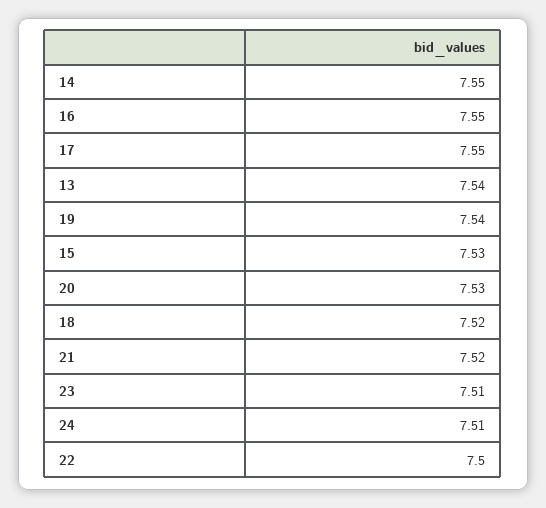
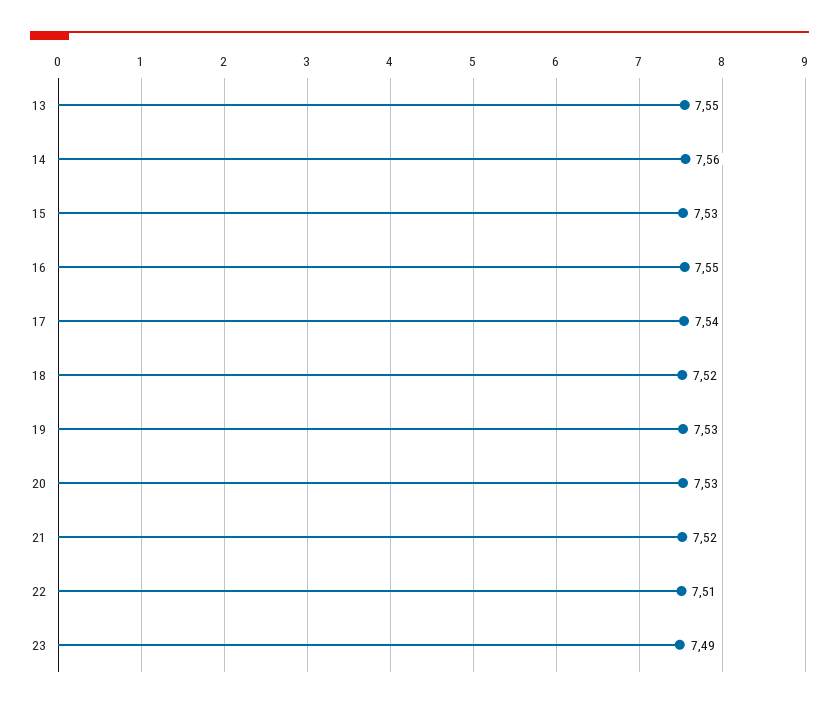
  {
-   "14": 7.55,
+   "14": 7.56,
    "16": 7.55,
-   "17": 7.55,
+   "17": 7.54,
-   "13": 7.54,
+   "13": 7.55,
-   "19": 7.54,
+   "19": 7.53,
    "15": 7.53,
    "20": 7.53,
    "18": 7.52,
    "21": 7.52,
-   "23": 7.51,
+   "23": 7.49,
-   "24": 7.51,
-   "22": 7.5
+   "22": 7.51
  }

